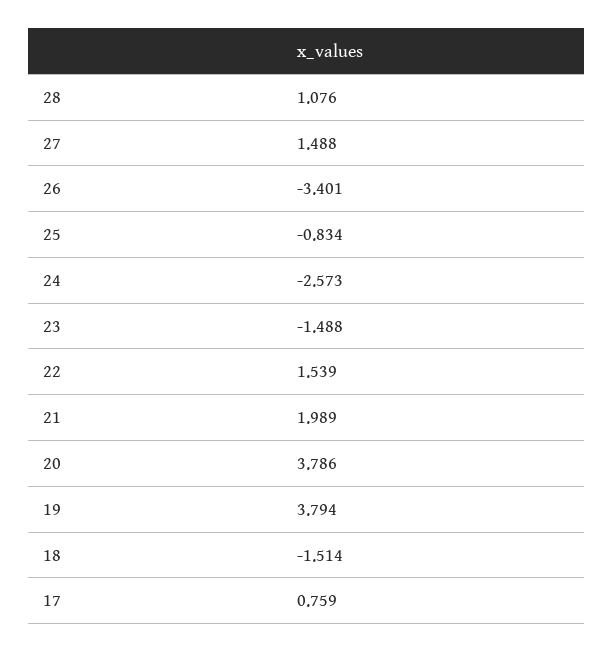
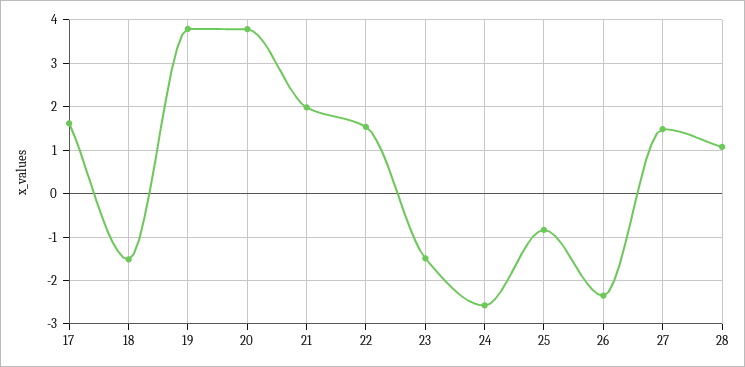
  {
    "28": 1.076,
    "27": 1.488,
-   "26": -3.401,
+   "26": -2.4,
    "25": -0.834,
    "24": -2.573,
    "23": -1.488,
    "22": 1.539,
    "21": 1.989,
    "20": 3.786,
    "19": 3.794,
    "18": -1.514,
-   "17": 0.759
+   "17": 1.6
  }

